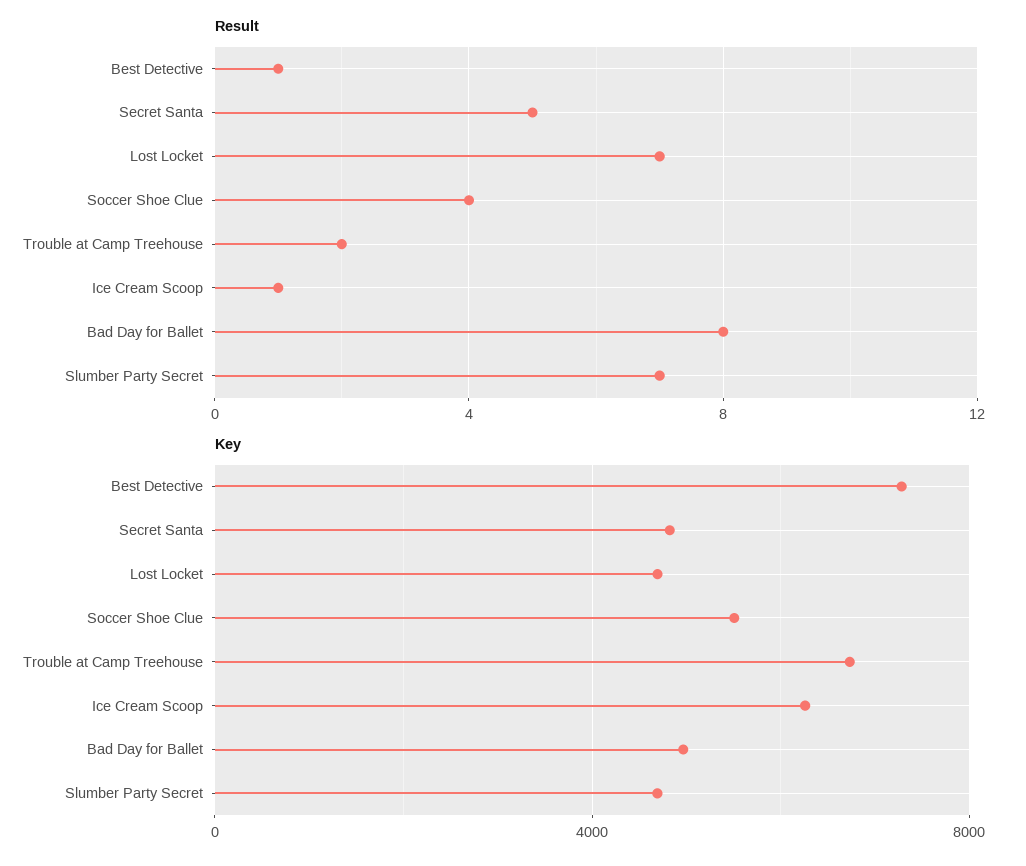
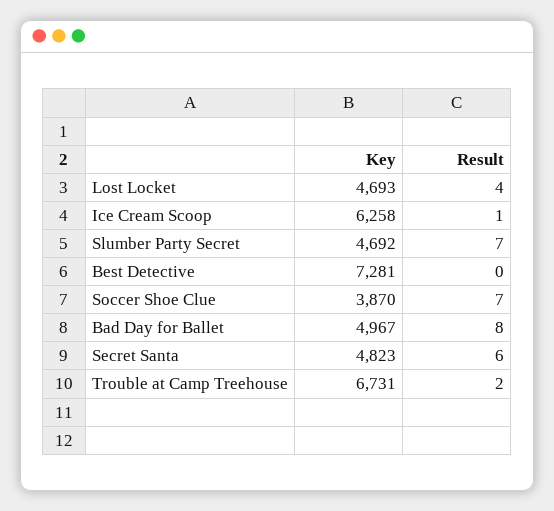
  {
    "Result": {
-     "Best Detective": 1,
+     "Best Detective": 0,
-     "Secret Santa": 5,
+     "Secret Santa": 6,
-     "Lost Locket": 7,
+     "Lost Locket": 4,
-     "Soccer Shoe Clue": 4,
+     "Soccer Shoe Clue": 7,
      "Trouble at Camp Treehouse": 2,
      "Ice Cream Scoop": 1,
      "Bad Day for Ballet": 8,
      "Slumber Party Secret": 7
    },
    "Key": {
      "Best Detective": 7281,
      "Secret Santa": 4823,
      "Lost Locket": 4693,
-     "Soccer Shoe Clue": 5500,
+     "Soccer Shoe Clue": 3870,
      "Trouble at Camp Treehouse": 6731,
      "Ice Cream Scoop": 6258,
      "Bad Day for Ballet": 4967,
      "Slumber Party Secret": 4692
    }
  }

